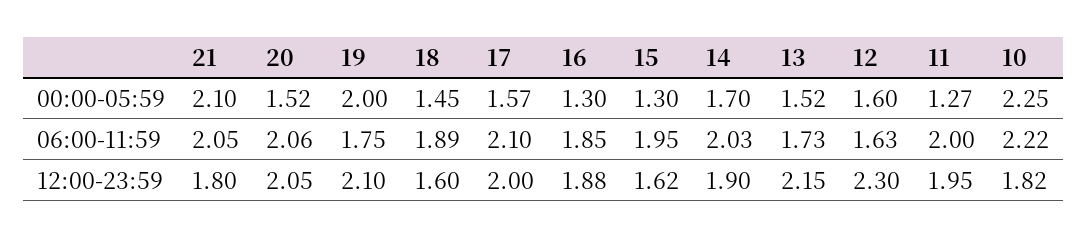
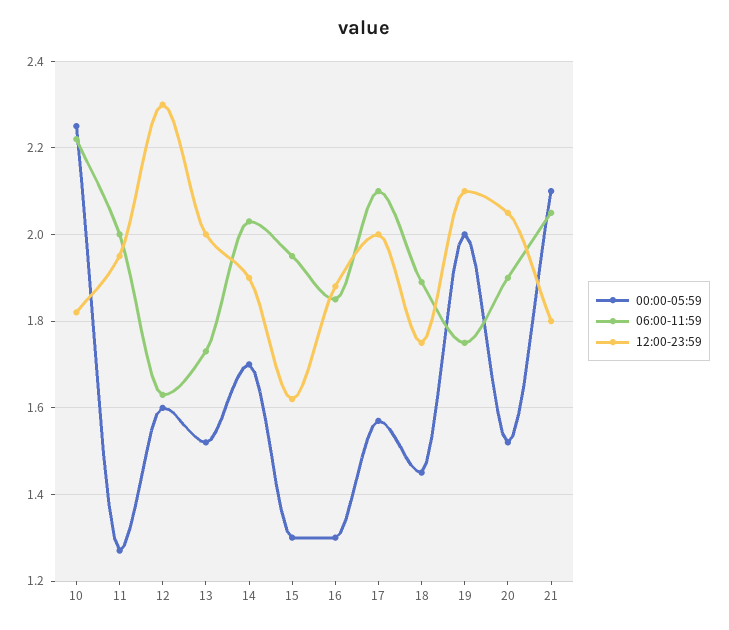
  {
    "00:00-05:59": {
      "21": 2.1,
      "20": 1.52,
      "19": 2,
      "18": 1.45,
      "17": 1.57,
      "16": 1.3,
      "15": 1.3,
      "14": 1.7,
      "13": 1.52,
      "12": 1.6,
      "11": 1.27,
      "10": 2.25
    },
    "06:00-11:59": {
      "21": 2.05,
-     "20": 2.06,
+     "20": 1.9,
      "19": 1.75,
      "18": 1.89,
      "17": 2.1,
      "16": 1.85,
      "15": 1.95,
      "14": 2.03,
      "13": 1.73,
      "12": 1.63,
      "11": 2,
      "10": 2.22
    },
    "12:00-23:59": {
      "21": 1.8,
      "20": 2.05,
      "19": 2.1,
-     "18": 1.6,
+     "18": 1.75,
      "17": 2,
      "16": 1.88,
      "15": 1.62,
      "14": 1.9,
-     "13": 2.15,
+     "13": 2,
      "12": 2.3,
      "11": 1.95,
      "10": 1.82
    }
  }

